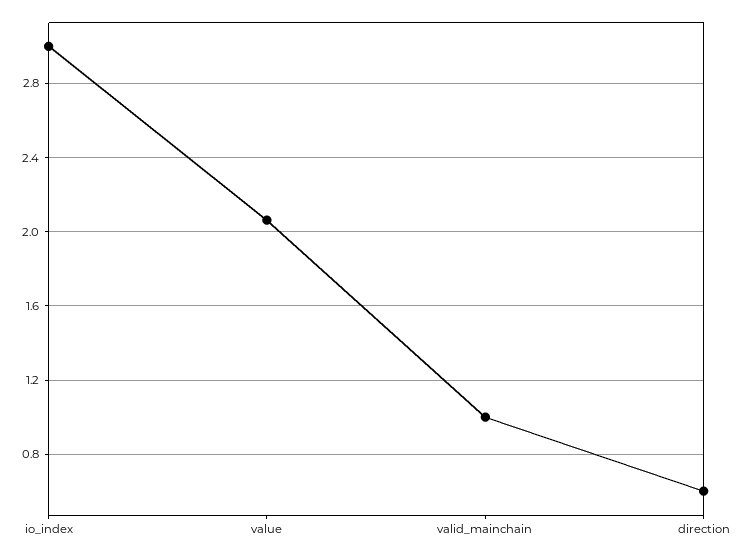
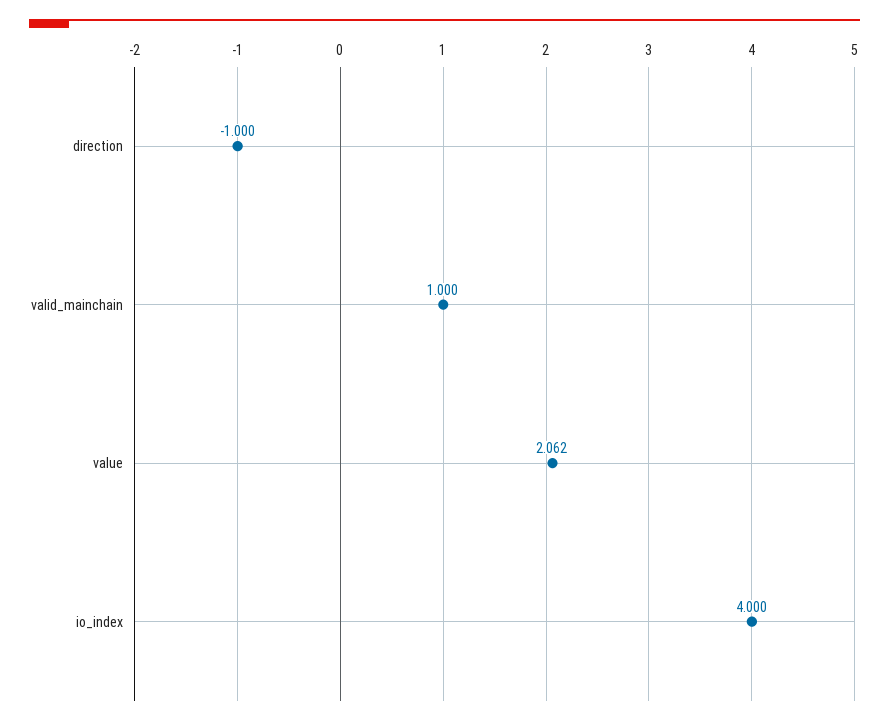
  {
-   "io_index": 3,
+   "io_index": 4,
    "value": 2.062,
    "valid_mainchain": 1,
-   "direction": 0.6
+   "direction": -1
  }

